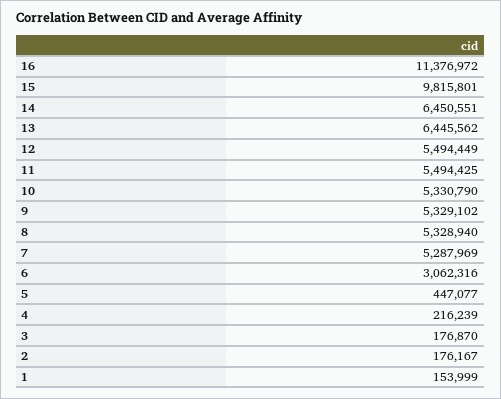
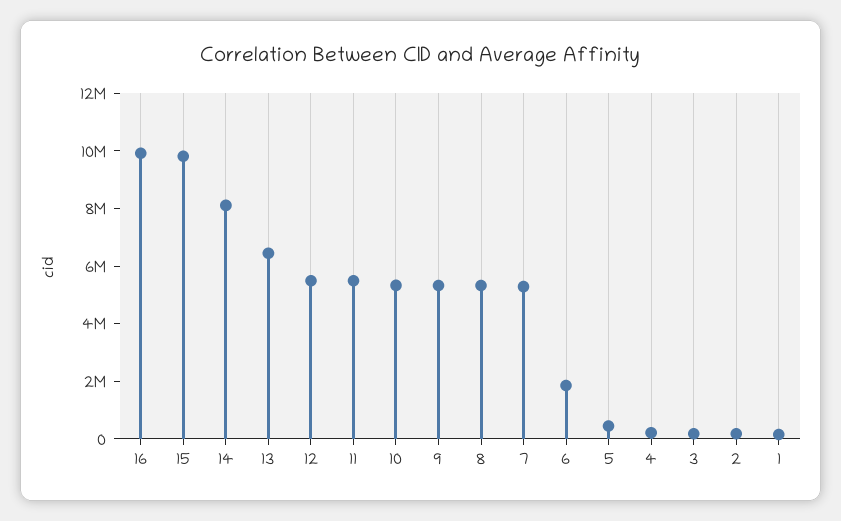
  {
-   "16": 11376972,
+   "16": 10000000,
    "15": 9815801,
-   "14": 6450551,
+   "14": 8000000,
    "13": 6445562,
    "12": 5494449,
    "11": 5494425,
    "10": 5330790,
    "9": 5329102,
    "8": 5328940,
    "7": 5287969,
-   "6": 3062316,
+   "6": 2000000,
    "5": 447077,
    "4": 216239,
    "3": 176870,
    "2": 176167,
    "1": 153999
  }

